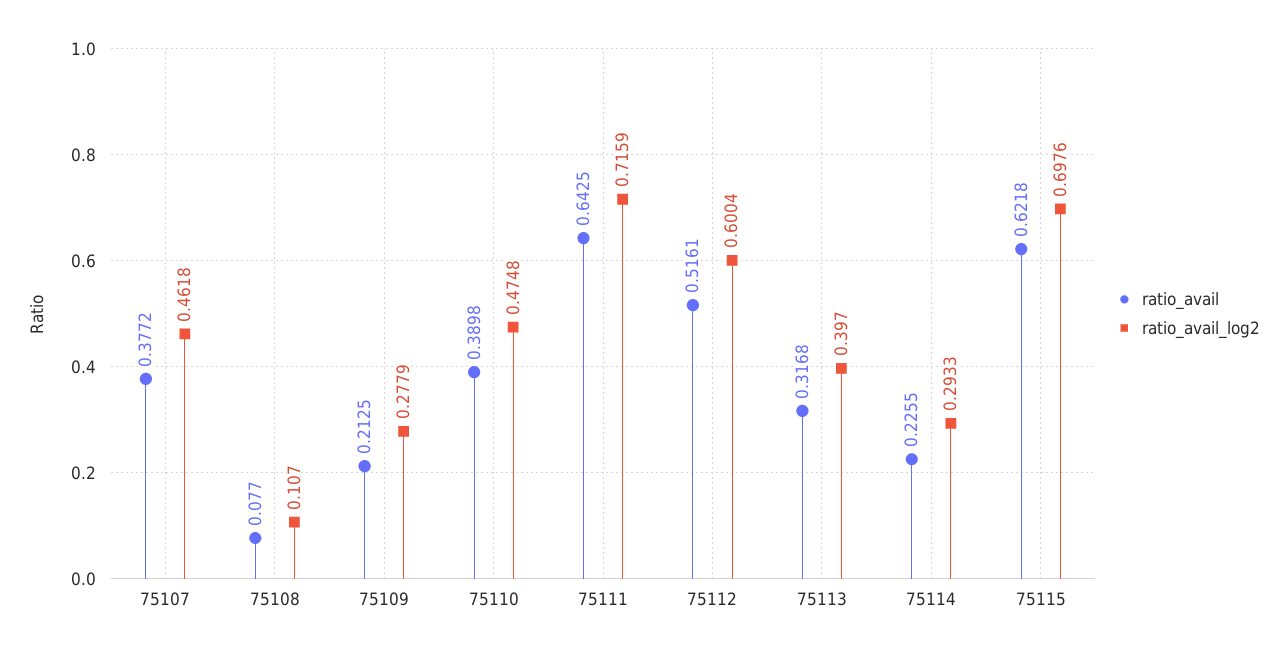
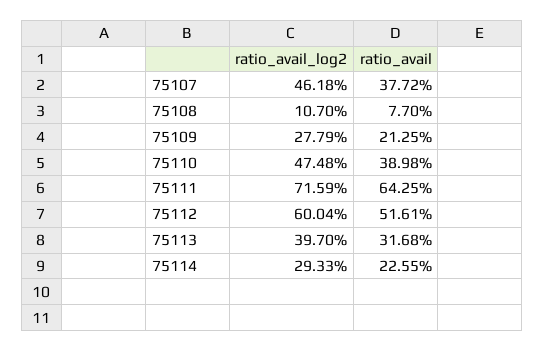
  {
    "ratio_avail": {
      "75107": 0.3772,
      "75108": 0.077,
      "75109": 0.2125,
      "75110": 0.3898,
      "75111": 0.6425,
      "75112": 0.5161,
      "75113": 0.3168,
-     "75114": 0.2255,
+     "75114": 0.2255
-     "75115": 0.6218
    },
    "ratio_avail_log2": {
      "75107": 0.4618,
      "75108": 0.107,
      "75109": 0.2779,
      "75110": 0.4748,
      "75111": 0.7159,
      "75112": 0.6004,
      "75113": 0.397,
-     "75114": 0.2933,
+     "75114": 0.2933
-     "75115": 0.6976
    }
  }

